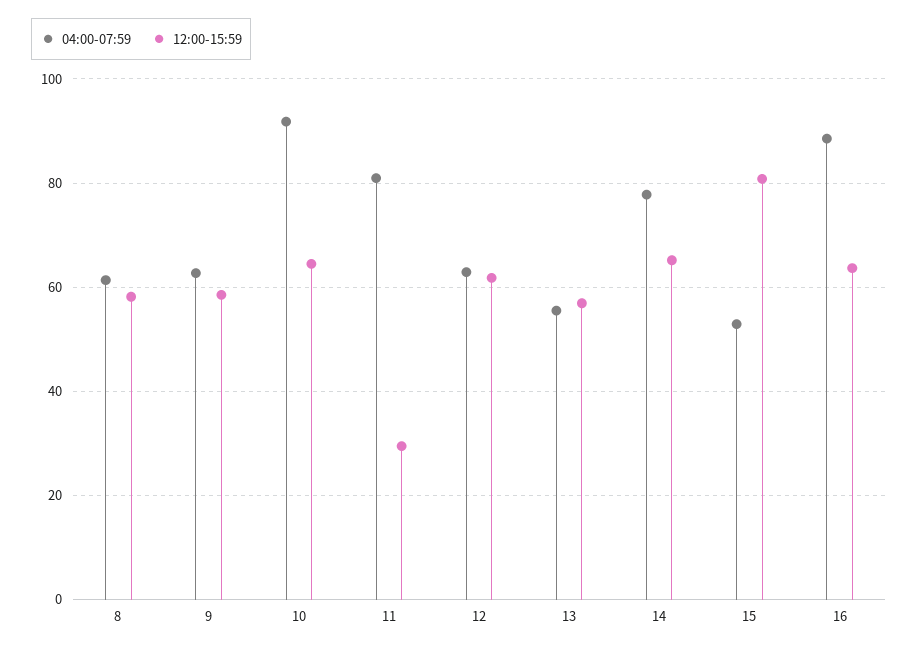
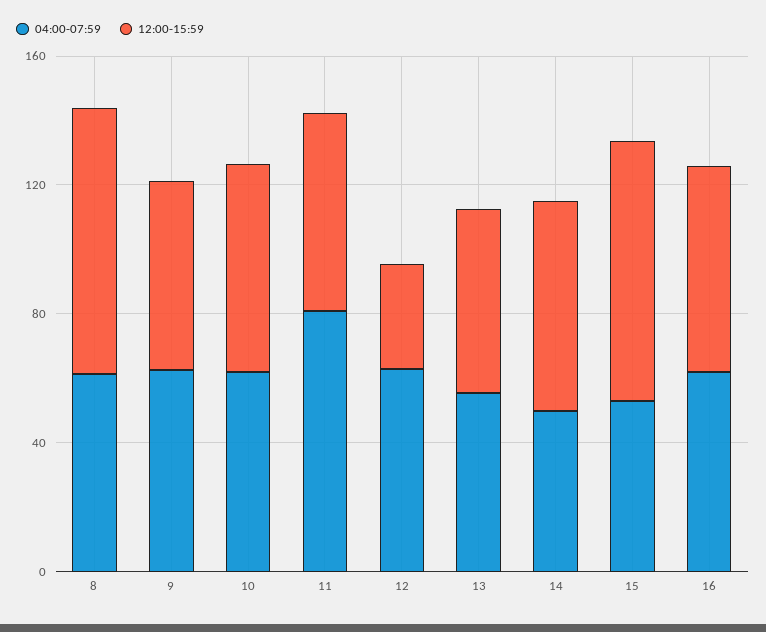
  {
    "04:00-07:59": {
      "8": 62,
      "9": 62,
-     "10": 92,
+     "10": 60,
      "11": 80,
      "12": 62,
      "13": 56,
-     "14": 78,
+     "14": 50,
      "15": 52,
-     "16": 88
+     "16": 60
    },
    "12:00-15:59": {
-     "8": 58,
+     "8": 80,
      "9": 58,
      "10": 64,
-     "11": 30,
+     "11": 60,
-     "12": 62,
+     "12": 30,
      "13": 56,
      "14": 66,
      "15": 80,
      "16": 64
    }
  }

